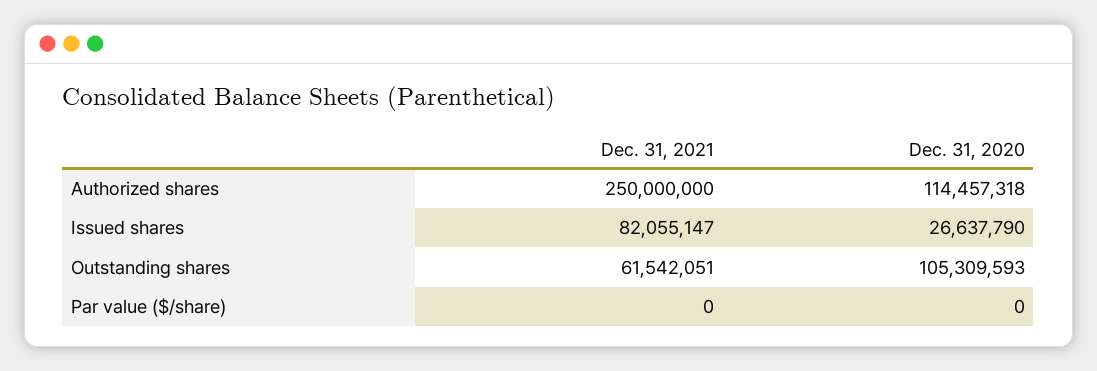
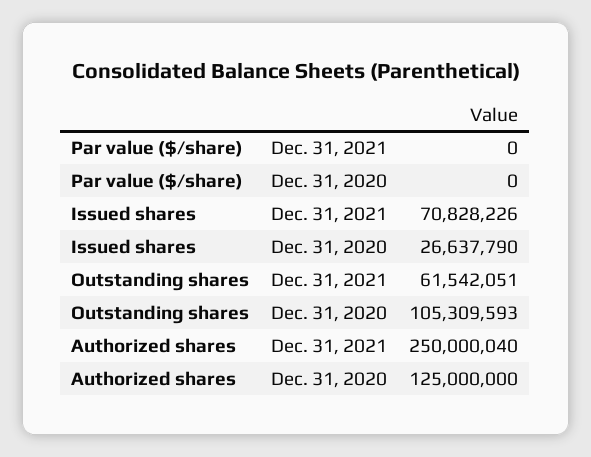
  {
    "Dec. 31, 2021": {
-     "Authorized shares": 250000000,
+     "Authorized shares": 250000040,
-     "Issued shares": 82055147,
+     "Issued shares": 70828226,
      "Outstanding shares": 61542051,
      "Par value ($/share)": 0
    },
    "Dec. 31, 2020": {
-     "Authorized shares": 114457318,
+     "Authorized shares": 125000000,
      "Issued shares": 26637790,
      "Outstanding shares": 105309593,
      "Par value ($/share)": 0
    }
  }

